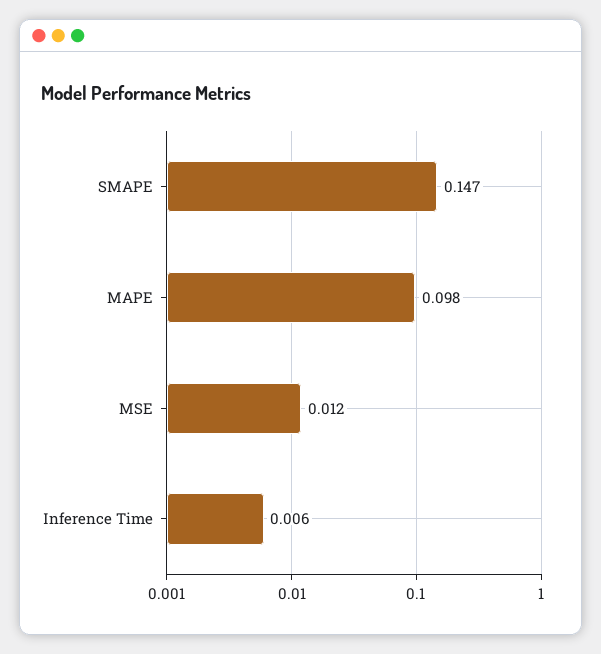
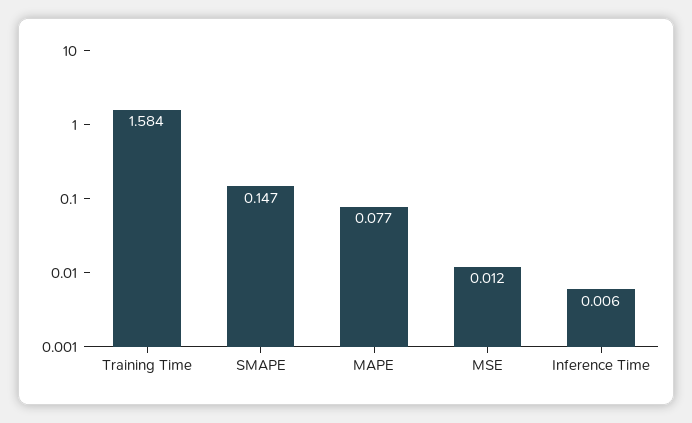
  {
    "SMAPE": 0.147,
-   "MAPE": 0.098,
+   "MAPE": 0.077,
    "MSE": 0.012,
-   "Inference Time": 0.006
+   "Inference Time": 0.006,
+   "Training Time": 1.584
  }

